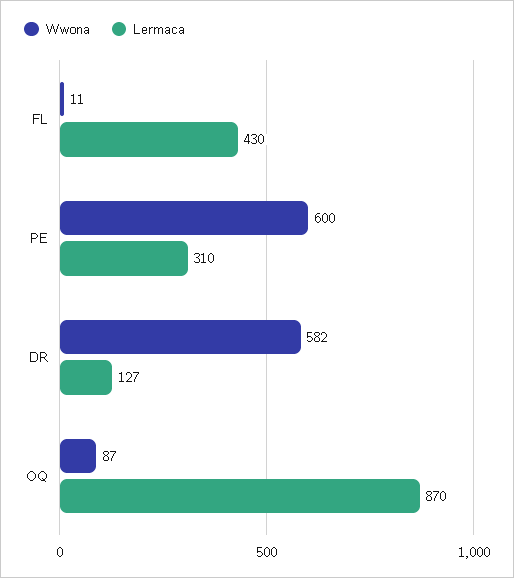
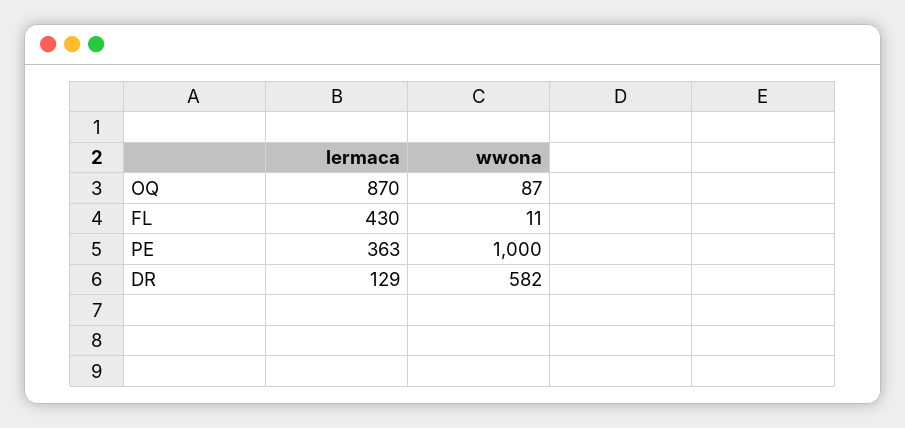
  {
    "Wwona": {
      "FL": 11,
-     "PE": 600,
+     "PE": 1000,
      "DR": 582,
      "OQ": 87
    },
    "Lermaca": {
      "FL": 430,
-     "PE": 310,
+     "PE": 363,
-     "DR": 127,
+     "DR": 129,
      "OQ": 870
    }
  }

